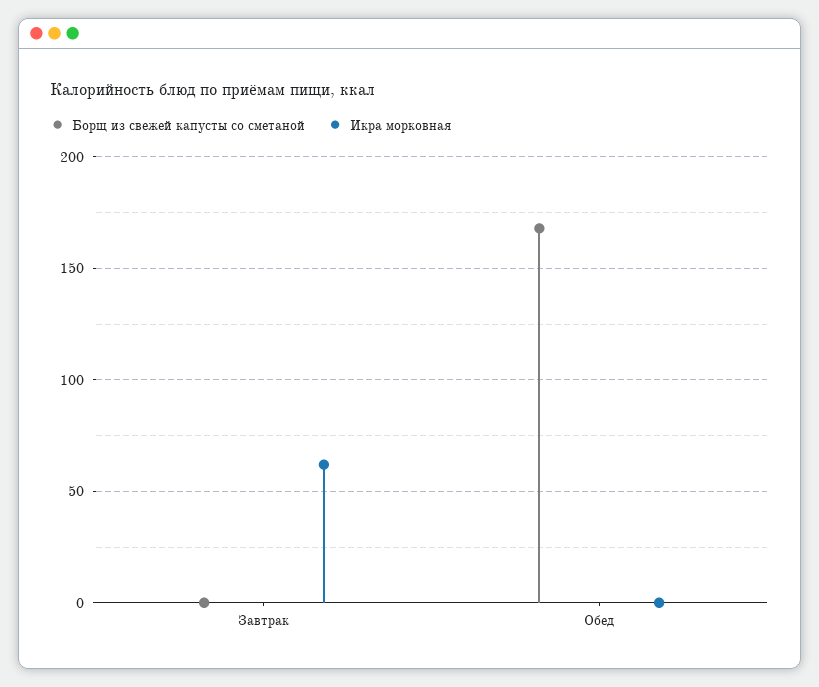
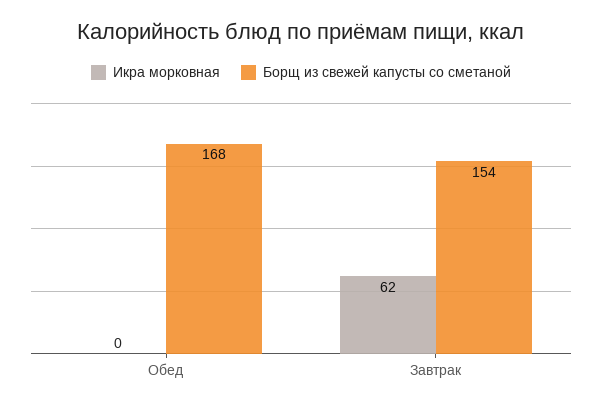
  {
    "Борщ из свежей капусты со сметаной": {
-     "Завтрак": 0,
+     "Завтрак": 154,
      "Обед": 168
    },
    "Икра морковная": {
      "Завтрак": 62,
      "Обед": 0
    }
  }

